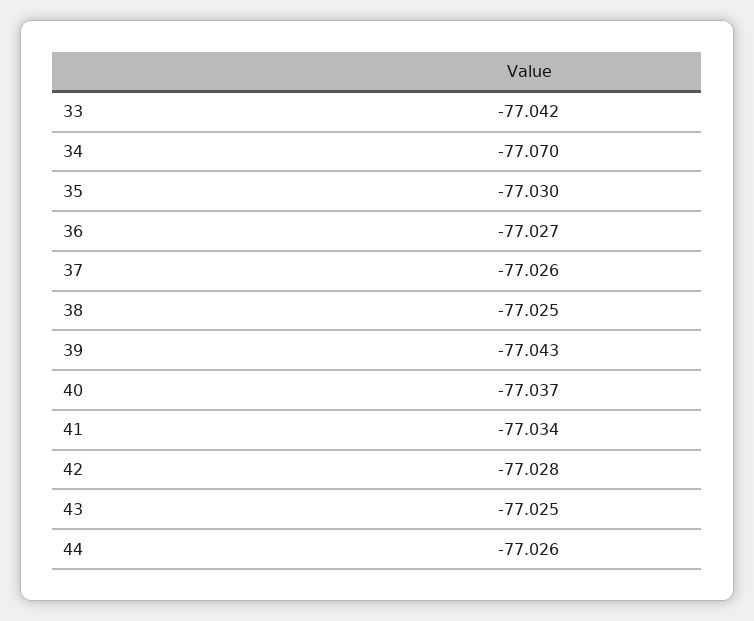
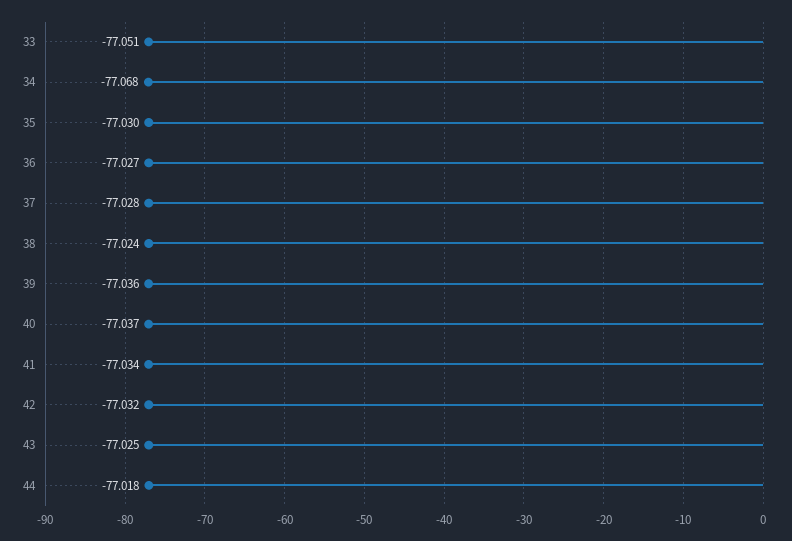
  {
-   "33": -77.042,
+   "33": -77.051,
-   "34": -77.07,
+   "34": -77.068,
    "35": -77.03,
    "36": -77.027,
-   "37": -77.026,
+   "37": -77.028,
-   "38": -77.025,
+   "38": -77.024,
-   "39": -77.043,
+   "39": -77.036,
    "40": -77.037,
    "41": -77.034,
-   "42": -77.028,
+   "42": -77.032,
    "43": -77.025,
-   "44": -77.026
+   "44": -77.018
  }

